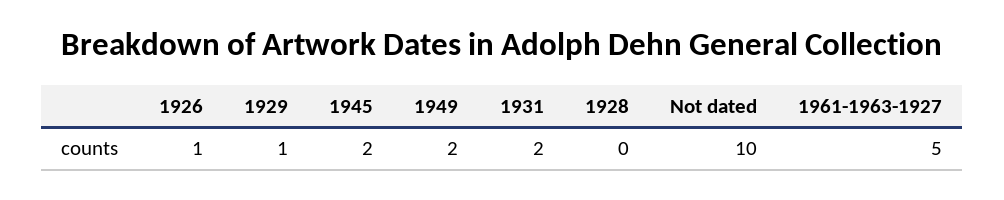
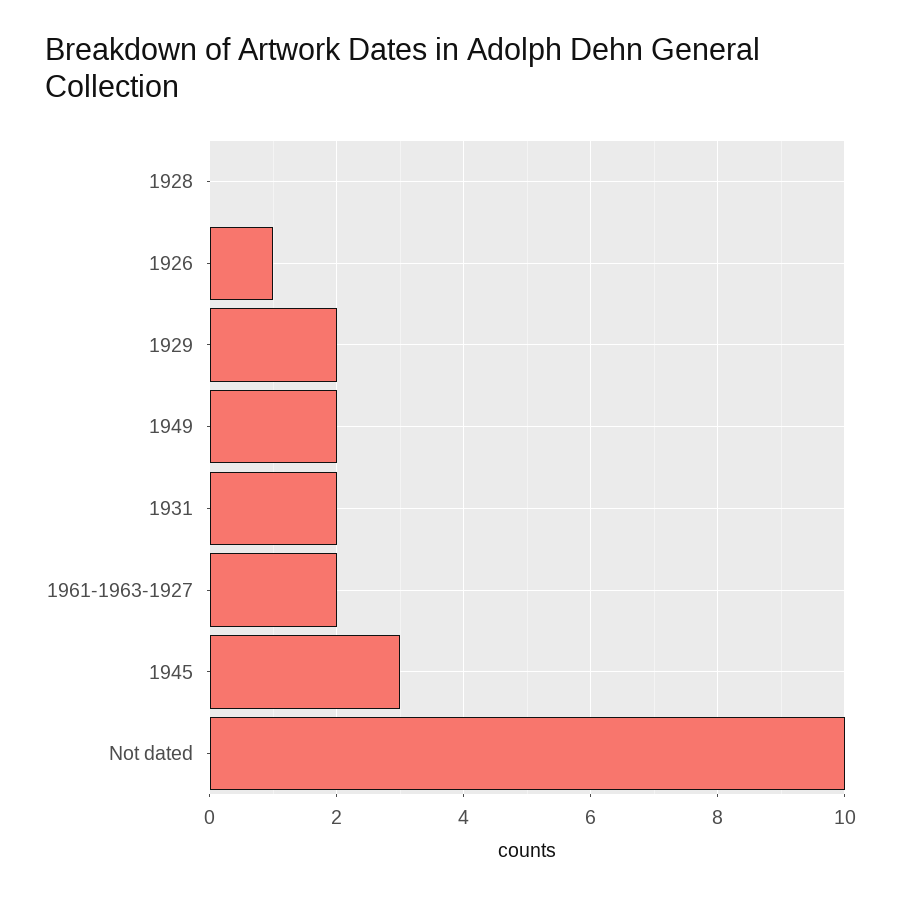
  {
    "1926": 1,
-   "1929": 1,
+   "1929": 2,
-   "1945": 2,
+   "1945": 3,
    "1949": 2,
    "1931": 2,
    "1928": 0,
    "Not dated": 10,
-   "1961-1963-1927": 5
+   "1961-1963-1927": 2
  }

